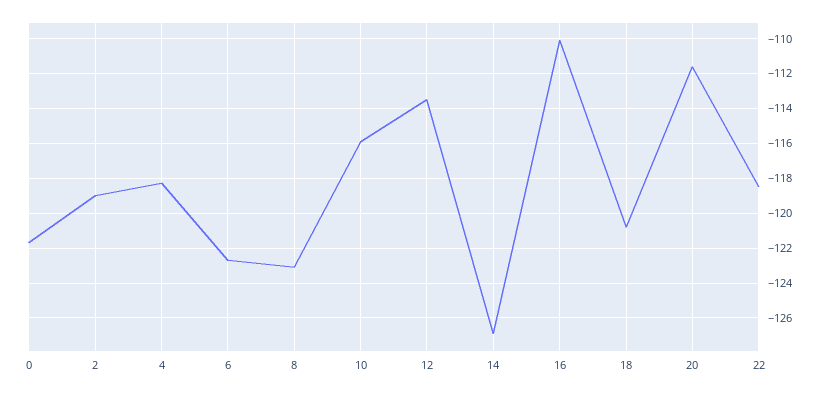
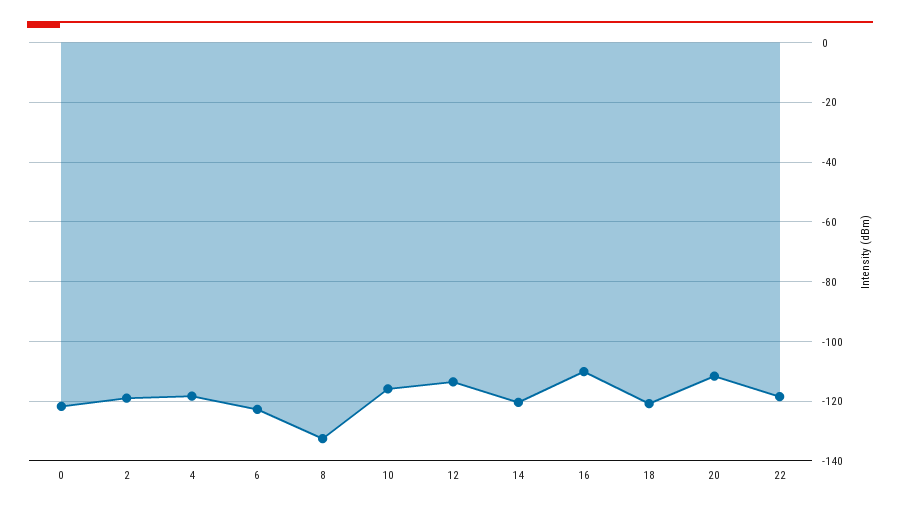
  {
    "0": -121.5,
    "2": -119,
    "4": -118.5,
    "6": -122.5,
-   "8": -123,
+   "8": -132.5,
    "10": -116,
    "12": -113.5,
-   "14": -127,
+   "14": -120,
    "16": -110,
    "18": -121,
    "20": -111.5,
    "22": -118.5
  }

